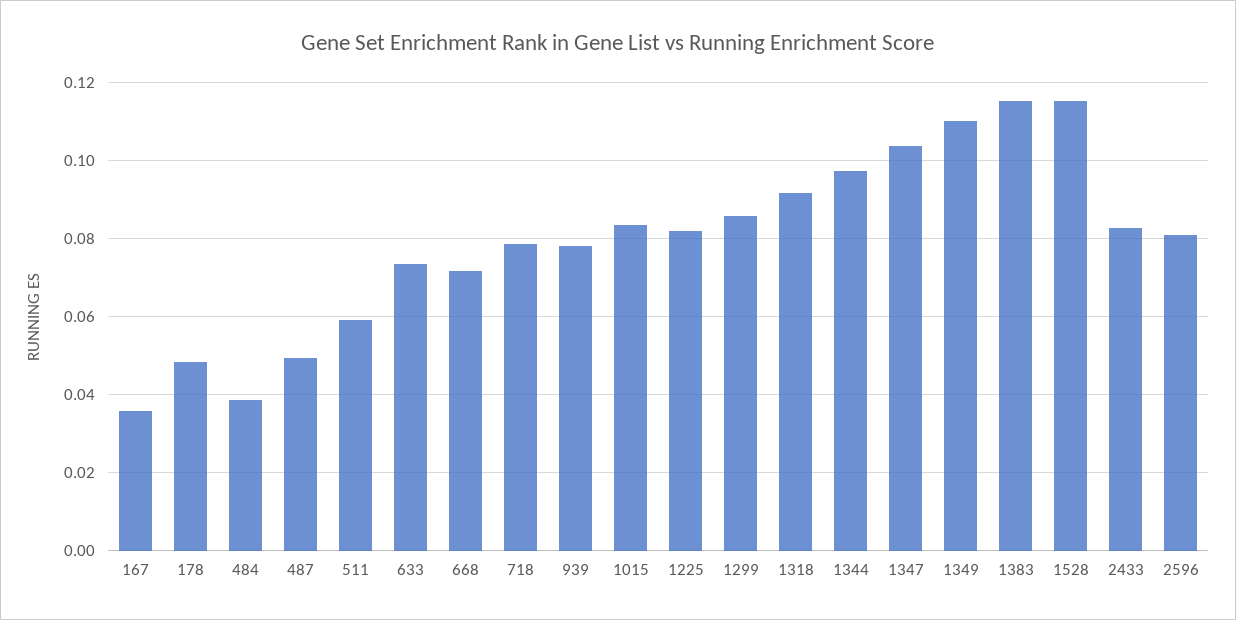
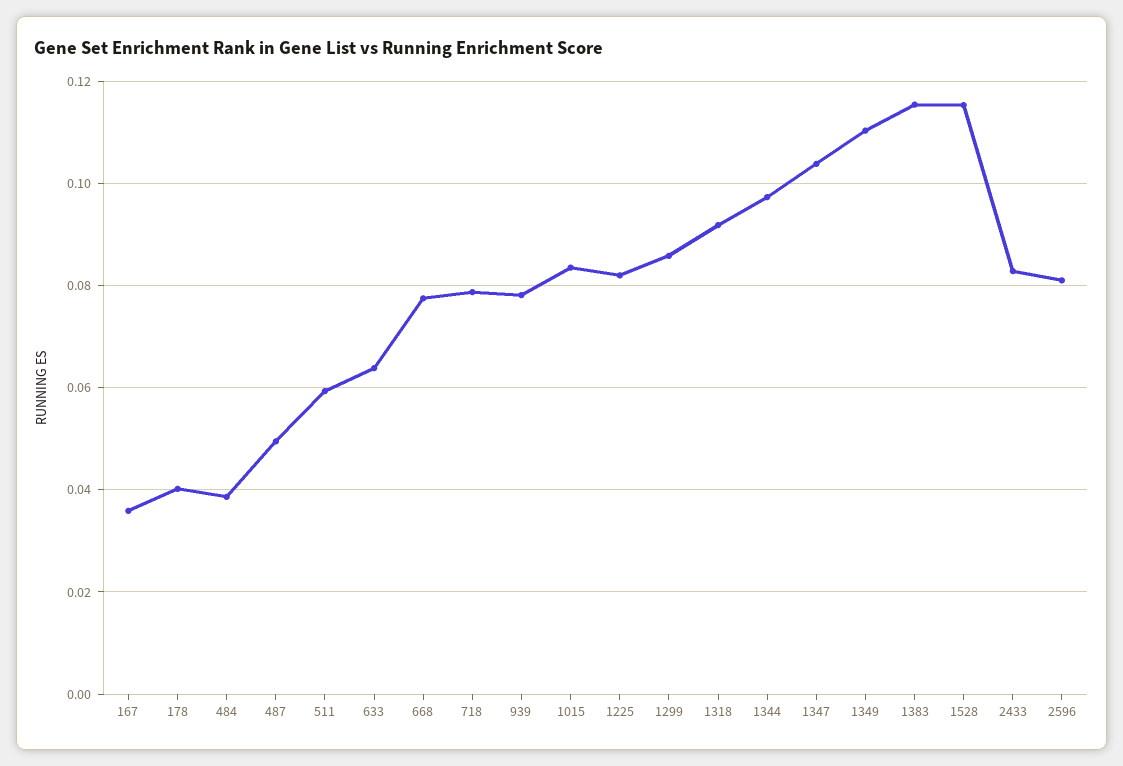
  {
    "167": 0.036,
-   "178": 0.048,
+   "178": 0.04,
    "484": 0.038,
    "487": 0.05,
    "511": 0.06,
-   "633": 0.074,
+   "633": 0.064,
-   "668": 0.072,
+   "668": 0.078,
    "718": 0.078,
    "939": 0.078,
    "1015": 0.084,
    "1225": 0.082,
    "1299": 0.086,
    "1318": 0.092,
    "1344": 0.098,
    "1347": 0.104,
    "1349": 0.11,
    "1383": 0.116,
    "1528": 0.116,
    "2433": 0.082,
    "2596": 0.082
  }

